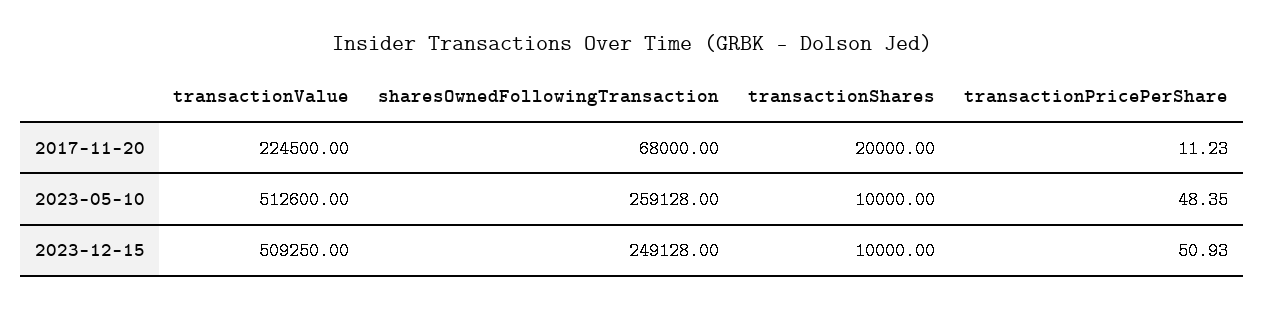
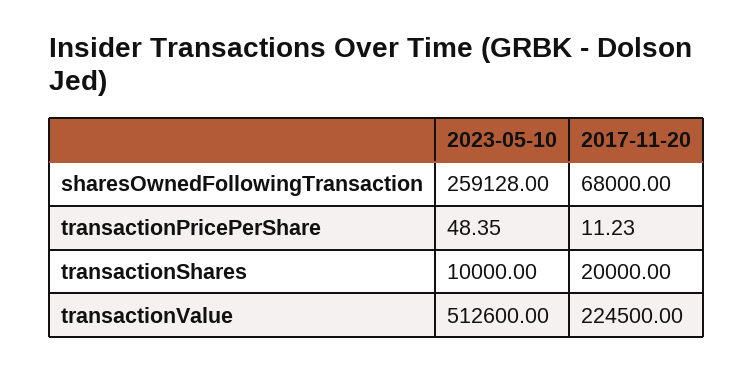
  {
    "transactionValue": {
      "2017-11-20": 224500,
-     "2023-05-10": 512600,
+     "2023-05-10": 512600
-     "2023-12-15": 509250
    },
    "sharesOwnedFollowingTransaction": {
      "2017-11-20": 68000,
-     "2023-05-10": 259128,
+     "2023-05-10": 259128
-     "2023-12-15": 249128
    },
    "transactionShares": {
      "2017-11-20": 20000,
-     "2023-05-10": 10000,
+     "2023-05-10": 10000
-     "2023-12-15": 10000
    },
    "transactionPricePerShare": {
      "2017-11-20": 11.23,
-     "2023-05-10": 48.35,
+     "2023-05-10": 48.35
-     "2023-12-15": 50.93
    }
  }

